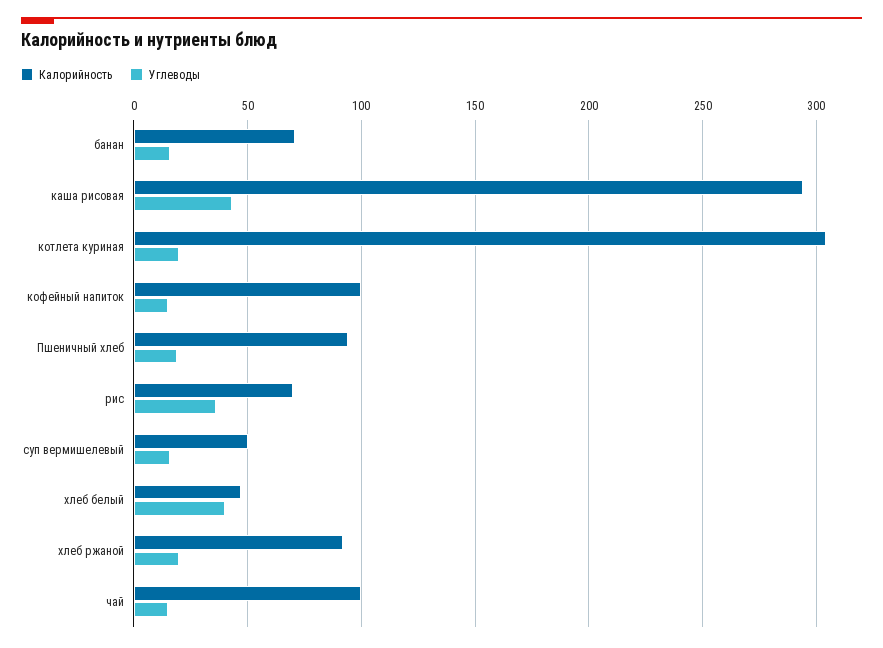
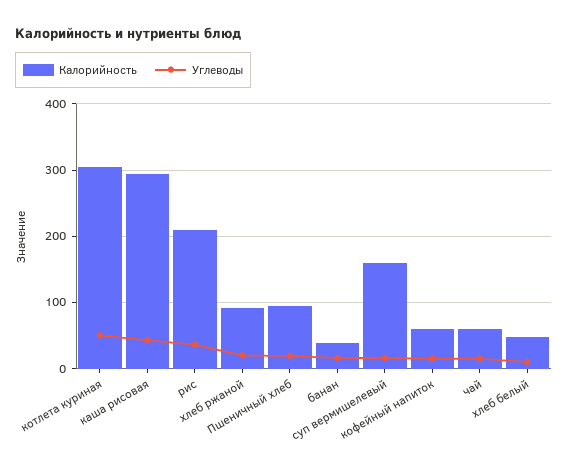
  {
    "Калорийность": {
-     "банан": 70,
+     "банан": 40,
      "каша рисовая": 295,
      "котлета куриная": 305,
-     "кофейный напиток": 100,
+     "кофейный напиток": 60,
      "Пшеничный хлеб": 95,
-     "рис": 70,
+     "рис": 210,
-     "суп вермишелевый": 50,
+     "суп вермишелевый": 160,
      "хлеб белый": 45,
      "хлеб ржаной": 90,
-     "чай": 100
+     "чай": 60
    },
    "Углеводы": {
      "банан": 15,
      "каша рисовая": 45,
-     "котлета куриная": 20,
+     "котлета куриная": 50,
      "кофейный напиток": 15,
      "Пшеничный хлеб": 20,
      "рис": 35,
      "суп вермишелевый": 15,
-     "хлеб белый": 40,
+     "хлеб белый": 10,
      "хлеб ржаной": 20,
      "чай": 15
    }
  }

